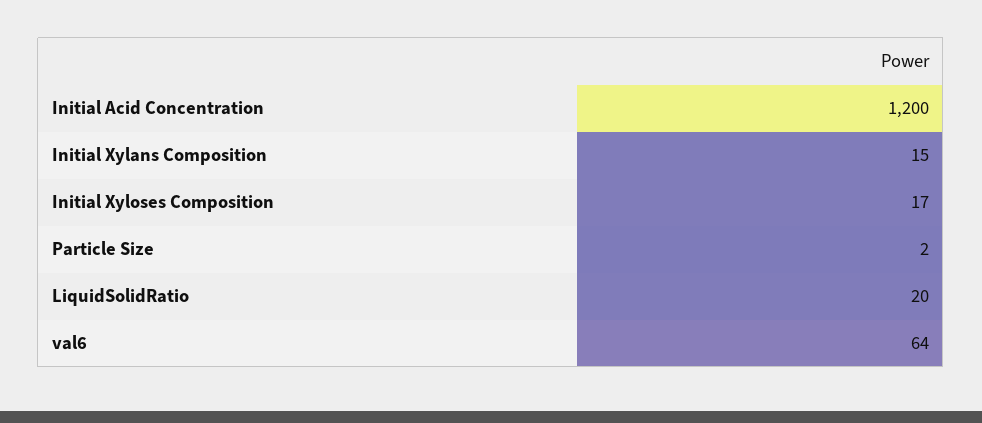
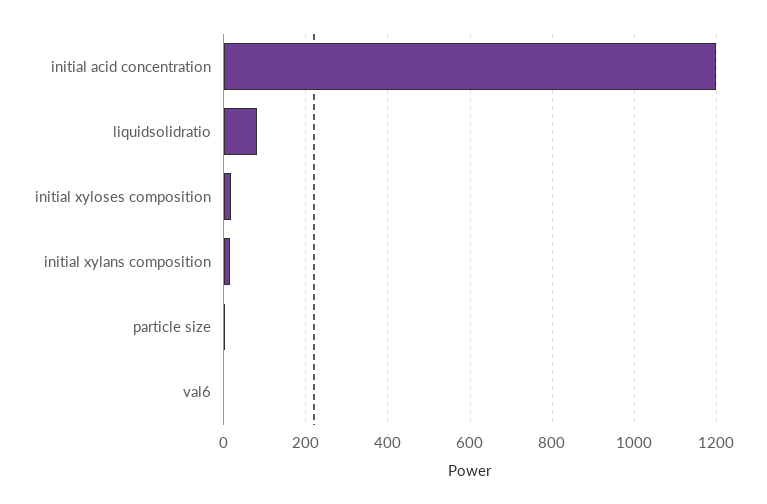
  {
    "Initial Acid Concentration": 1200,
    "Initial Xylans Composition": 15,
    "Initial Xyloses Composition": 17,
    "Particle Size": 2,
-   "LiquidSolidRatio": 20,
+   "LiquidSolidRatio": 80,
-   "val6": 64
+   "val6": 0
  }

